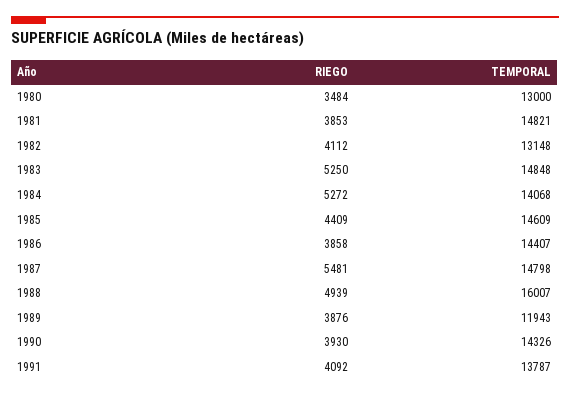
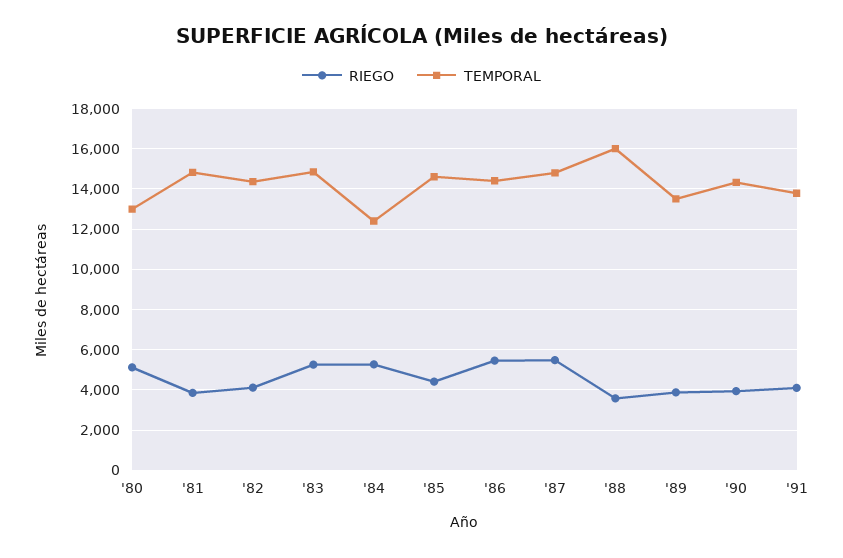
  {
    "RIEGO": {
-     "1980": 3484,
+     "1980": 5000,
      "1981": 3853,
      "1982": 4112,
      "1983": 5250,
      "1984": 5272,
      "1985": 4409,
-     "1986": 3858,
+     "1986": 5500,
      "1987": 5481,
-     "1988": 4939,
+     "1988": 3500,
      "1989": 3876,
      "1990": 3930,
      "1991": 4092
    },
    "TEMPORAL": {
      "1980": 13000,
      "1981": 14821,
-     "1982": 13148,
+     "1982": 14500,
      "1983": 14848,
-     "1984": 14068,
+     "1984": 12500,
      "1985": 14609,
      "1986": 14407,
      "1987": 14798,
      "1988": 16007,
-     "1989": 11943,
+     "1989": 13500,
      "1990": 14326,
      "1991": 13787
    }
  }

